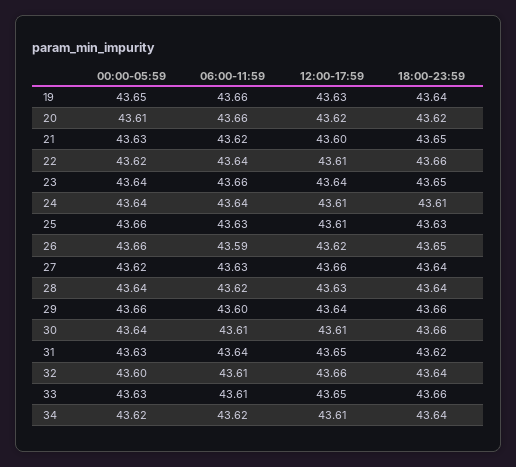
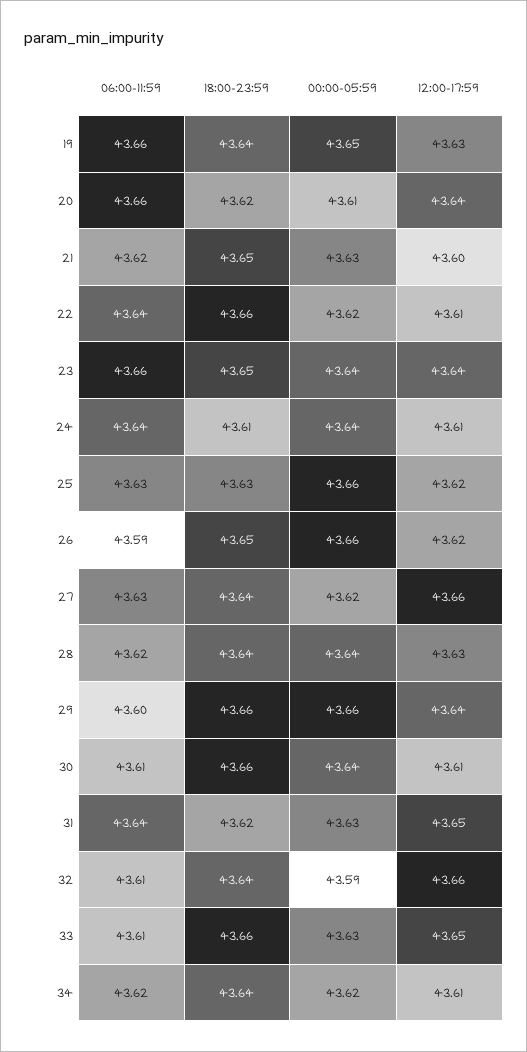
  {
    "00:00-05:59": {
      "19": 43.65,
      "20": 43.61,
      "21": 43.63,
      "22": 43.62,
      "23": 43.64,
      "24": 43.64,
      "25": 43.66,
      "26": 43.66,
      "27": 43.62,
      "28": 43.64,
      "29": 43.66,
      "30": 43.64,
      "31": 43.63,
-     "32": 43.6,
+     "32": 43.59,
      "33": 43.63,
      "34": 43.62
    },
    "06:00-11:59": {
      "19": 43.66,
      "20": 43.66,
      "21": 43.62,
      "22": 43.64,
      "23": 43.66,
      "24": 43.64,
      "25": 43.63,
      "26": 43.59,
      "27": 43.63,
      "28": 43.62,
      "29": 43.6,
      "30": 43.61,
      "31": 43.64,
      "32": 43.61,
      "33": 43.61,
      "34": 43.62
    },
    "12:00-17:59": {
      "19": 43.63,
-     "20": 43.62,
+     "20": 43.64,
      "21": 43.6,
      "22": 43.61,
      "23": 43.64,
      "24": 43.61,
-     "25": 43.61,
+     "25": 43.62,
      "26": 43.62,
      "27": 43.66,
      "28": 43.63,
      "29": 43.64,
      "30": 43.61,
      "31": 43.65,
      "32": 43.66,
      "33": 43.65,
      "34": 43.61
    },
    "18:00-23:59": {
      "19": 43.64,
      "20": 43.62,
      "21": 43.65,
      "22": 43.66,
      "23": 43.65,
      "24": 43.61,
      "25": 43.63,
      "26": 43.65,
      "27": 43.64,
      "28": 43.64,
      "29": 43.66,
      "30": 43.66,
      "31": 43.62,
      "32": 43.64,
      "33": 43.66,
      "34": 43.64
    }
  }

